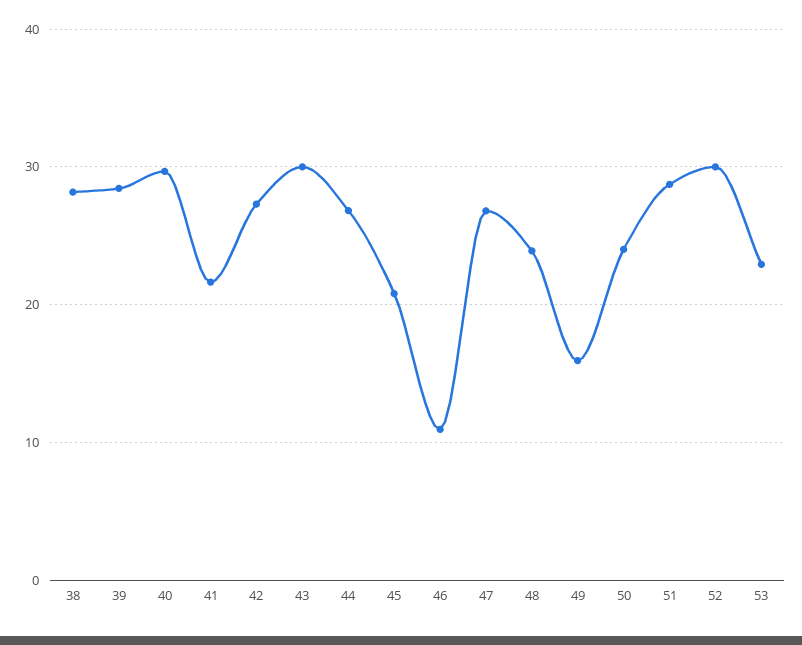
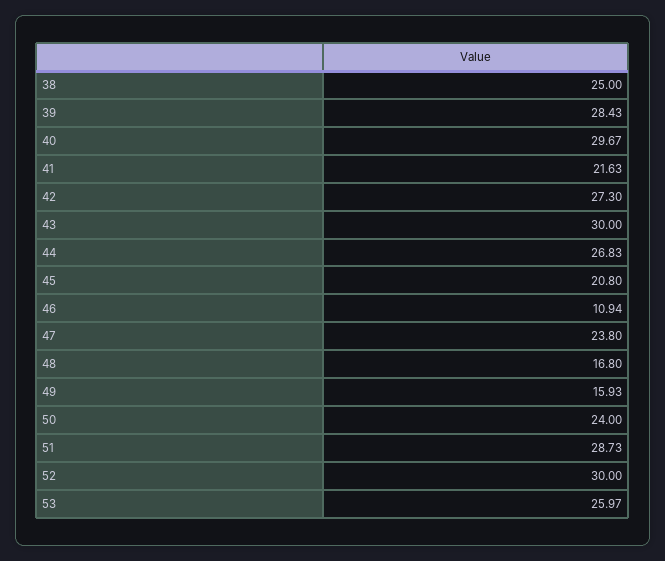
  {
-   "38": 28,
+   "38": 25,
    "39": 28.43,
    "40": 29.67,
    "41": 21.63,
    "42": 27.3,
    "43": 30,
    "44": 26.83,
    "45": 20.8,
    "46": 10.94,
-   "47": 27,
+   "47": 23.8,
-   "48": 24,
+   "48": 16.8,
    "49": 15.93,
    "50": 24,
    "51": 28.73,
    "52": 30,
-   "53": 23
+   "53": 25.97
  }

